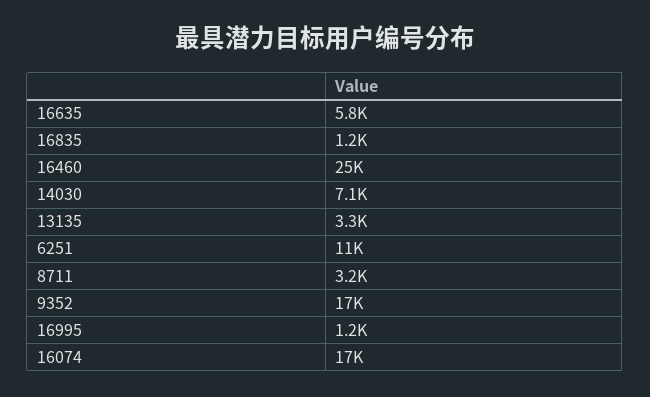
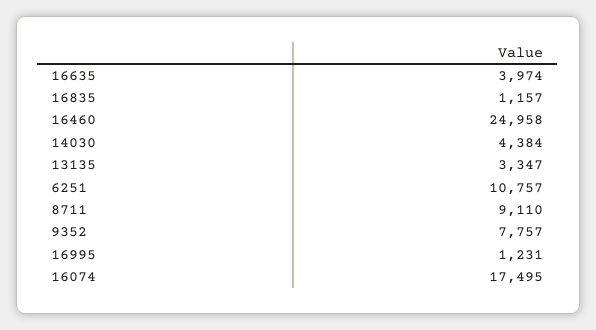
  {
-   "16635": 5800,
+   "16635": 3974,
    "16835": 1157,
    "16460": 24958,
-   "14030": 7100,
+   "14030": 4384,
    "13135": 3347,
    "6251": 10757,
-   "8711": 3200,
+   "8711": 9110,
-   "9352": 17000,
+   "9352": 7757,
    "16995": 1231,
    "16074": 17495
  }

